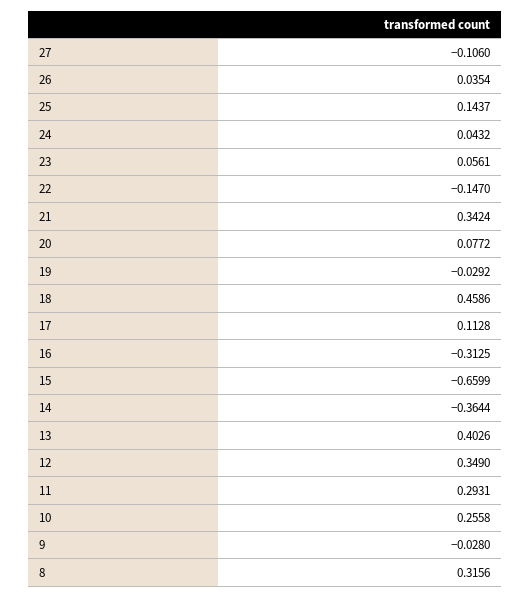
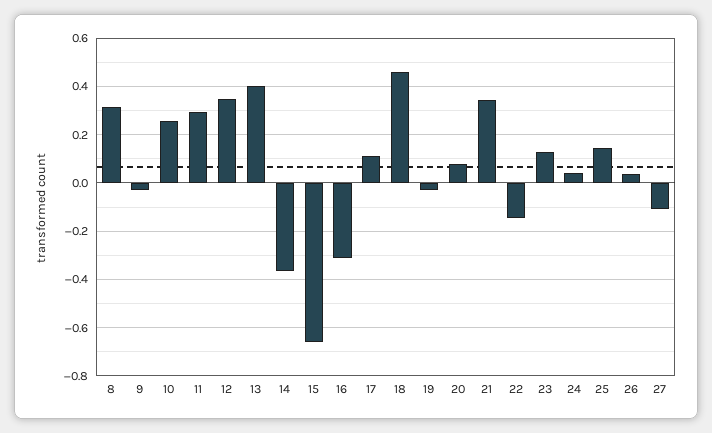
  {
    "27": -0.106,
    "26": 0.0354,
    "25": 0.1437,
    "24": 0.0432,
-   "23": 0.0561,
+   "23": 0.125,
    "22": -0.147,
    "21": 0.3424,
    "20": 0.0772,
    "19": -0.0292,
    "18": 0.4586,
    "17": 0.1128,
    "16": -0.3125,
    "15": -0.6599,
    "14": -0.3644,
    "13": 0.4026,
    "12": 0.349,
    "11": 0.2931,
    "10": 0.2558,
    "9": -0.028,
    "8": 0.3156
  }

